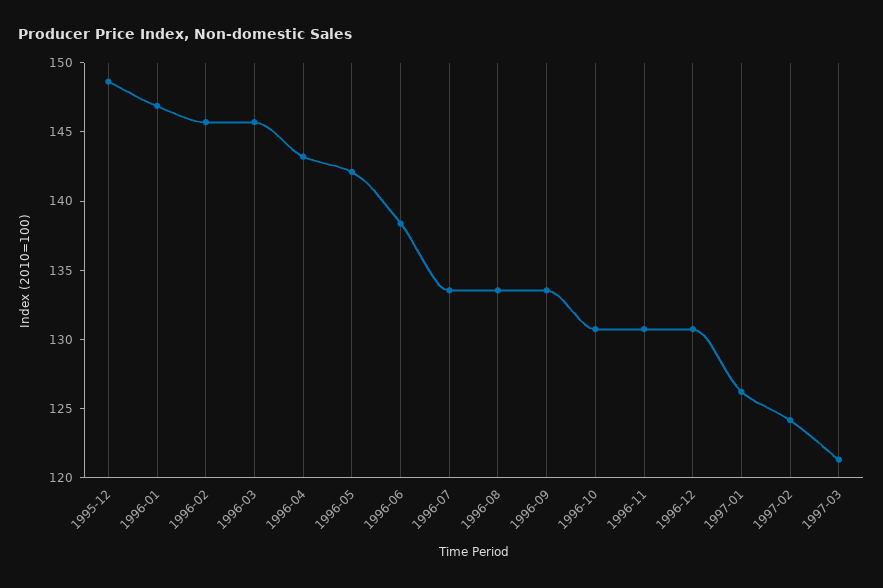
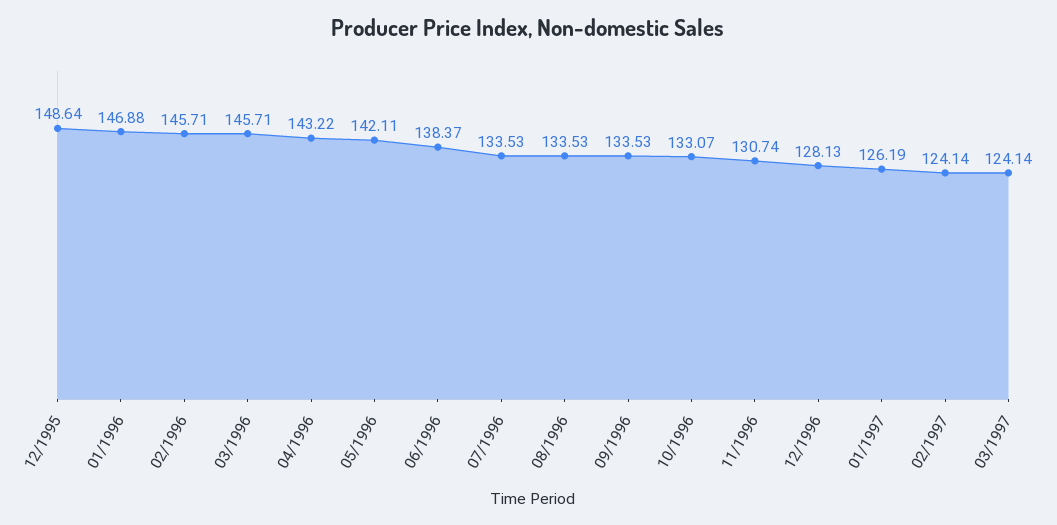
  {
    "1995-12": 148.64,
    "1996-01": 146.88,
    "1996-02": 145.71,
    "1996-03": 145.71,
    "1996-04": 143.22,
    "1996-05": 142.11,
    "1996-06": 138.37,
    "1996-07": 133.53,
    "1996-08": 133.53,
    "1996-09": 133.53,
-   "1996-10": 131,
+   "1996-10": 133.07,
    "1996-11": 130.74,
-   "1996-12": 131,
+   "1996-12": 128.13,
    "1997-01": 126.19,
    "1997-02": 124.14,
-   "1997-03": 121
+   "1997-03": 124.14
  }

